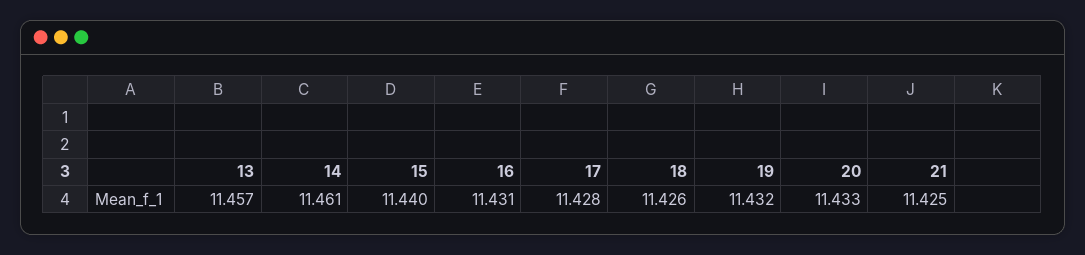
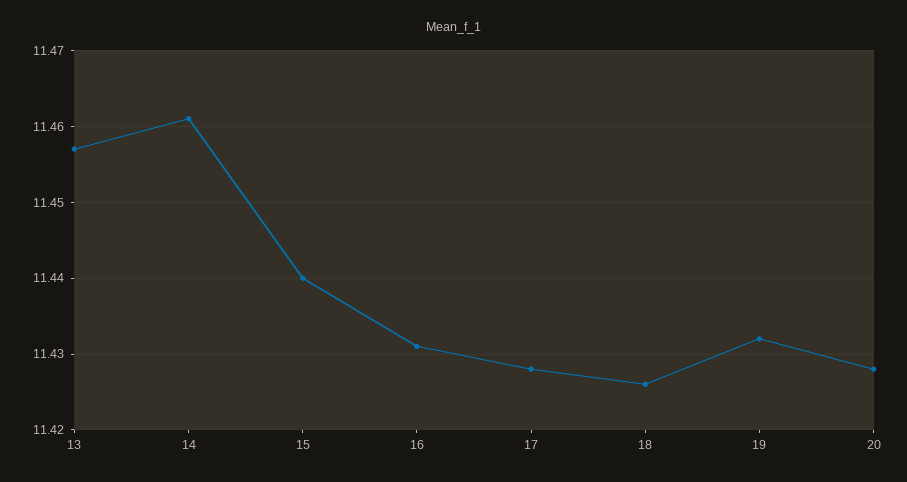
  {
    "13": 11.457,
    "14": 11.461,
    "15": 11.44,
    "16": 11.431,
    "17": 11.428,
    "18": 11.426,
    "19": 11.432,
-   "20": 11.433,
+   "20": 11.428
-   "21": 11.425
  }

